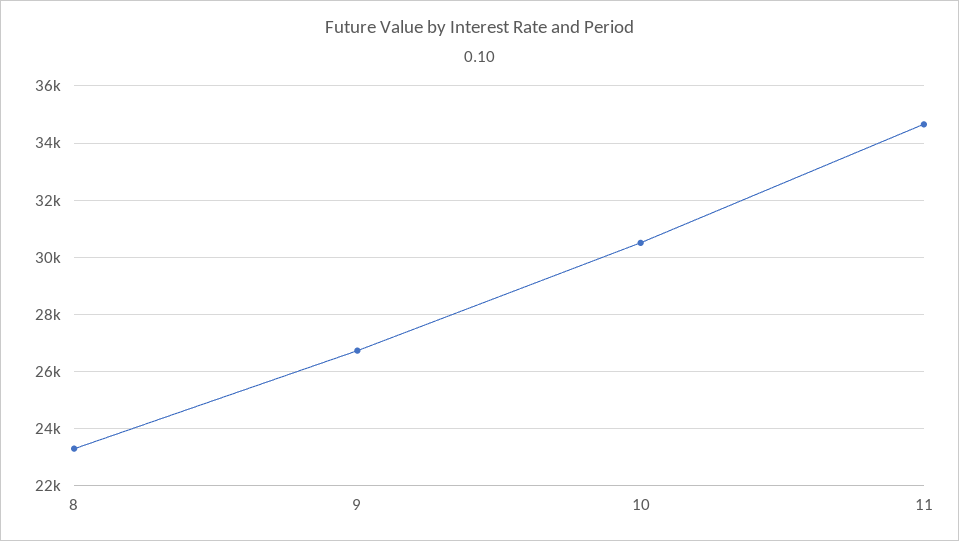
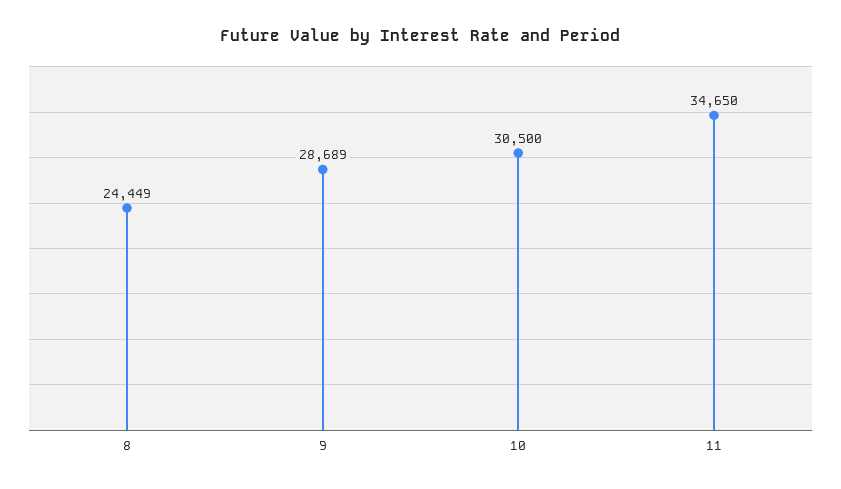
  {
-   "8": 23250,
+   "8": 24449,
-   "9": 26750,
+   "9": 28689,
    "10": 30500,
    "11": 34650
  }

